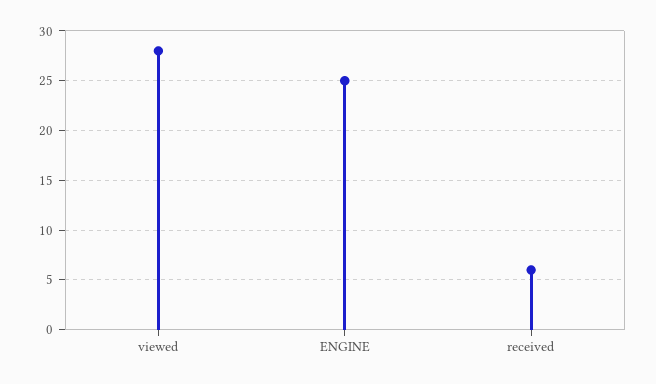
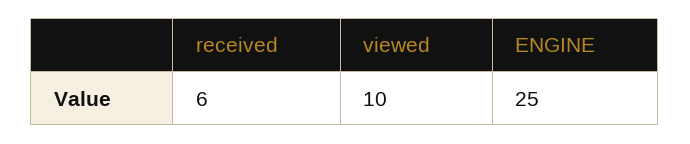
  {
-   "viewed": 28,
+   "viewed": 10,
    "ENGINE": 25,
    "received": 6
  }

